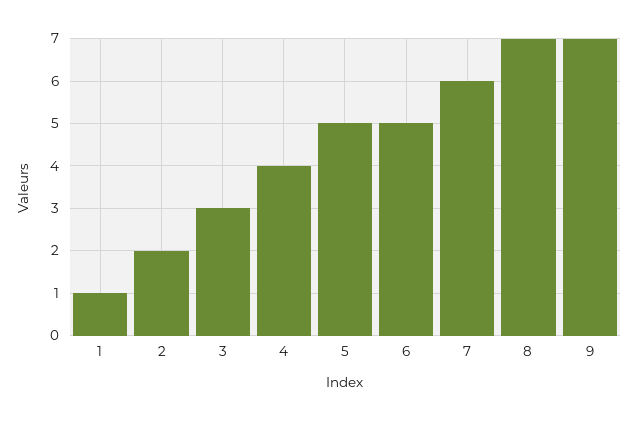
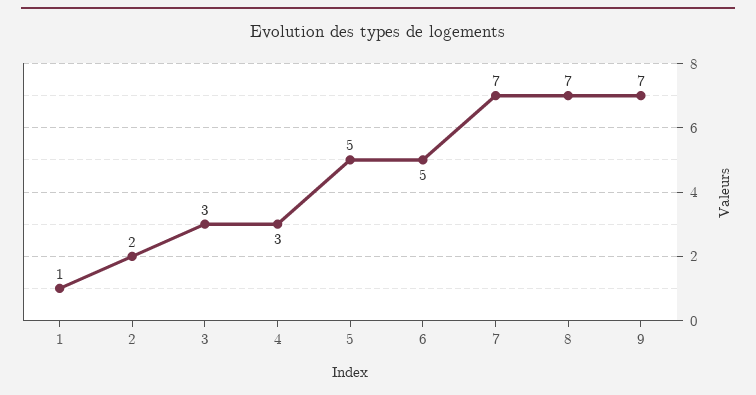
  {
    "1": 1,
    "2": 2,
    "3": 3,
-   "4": 4,
+   "4": 3,
    "5": 5,
    "6": 5,
-   "7": 6,
+   "7": 7,
    "8": 7,
    "9": 7
  }

